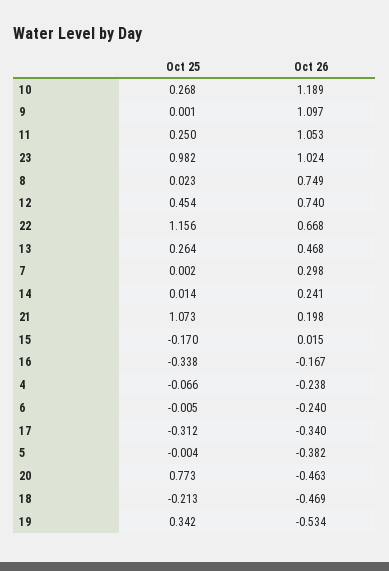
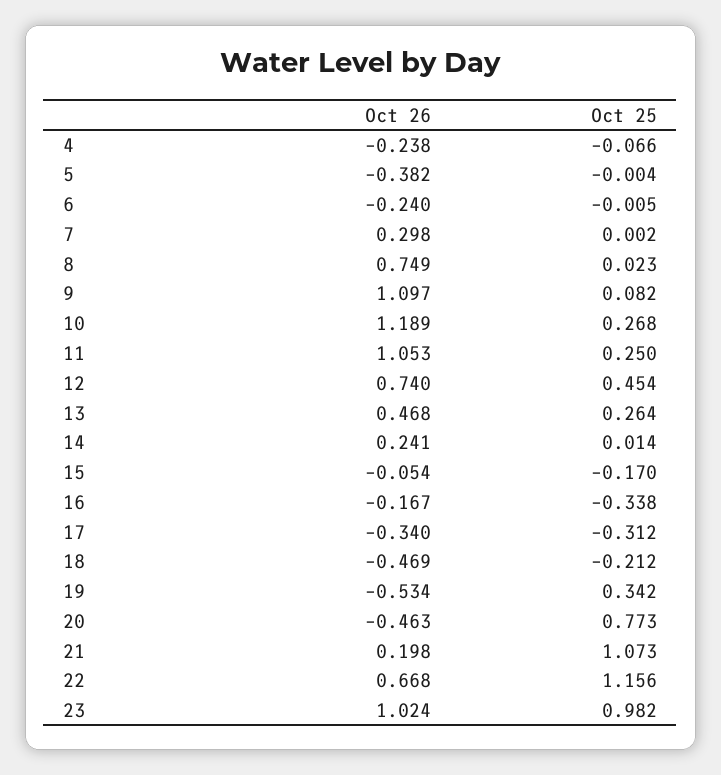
  {
    "Oct 25": {
      "10": 0.268,
-     "9": 0.001,
+     "9": 0.082,
      "11": 0.25,
      "23": 0.982,
      "8": 0.023,
      "12": 0.454,
      "22": 1.156,
      "13": 0.264,
      "7": 0.002,
      "14": 0.014,
      "21": 1.073,
      "15": -0.17,
      "16": -0.338,
      "4": -0.066,
      "6": -0.005,
      "17": -0.312,
      "5": -0.004,
      "20": 0.773,
-     "18": -0.213,
+     "18": -0.212,
      "19": 0.342
    },
    "Oct 26": {
      "10": 1.189,
      "9": 1.097,
      "11": 1.053,
      "23": 1.024,
      "8": 0.749,
      "12": 0.74,
      "22": 0.668,
      "13": 0.468,
      "7": 0.298,
      "14": 0.241,
      "21": 0.198,
-     "15": 0.015,
+     "15": -0.054,
      "16": -0.167,
      "4": -0.238,
      "6": -0.24,
      "17": -0.34,
      "5": -0.382,
      "20": -0.463,
      "18": -0.469,
      "19": -0.534
    }
  }

